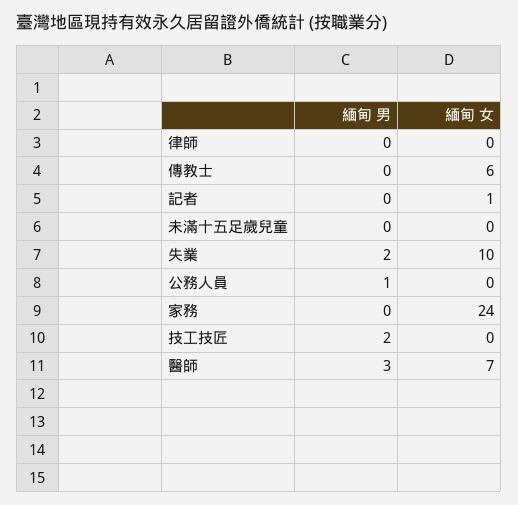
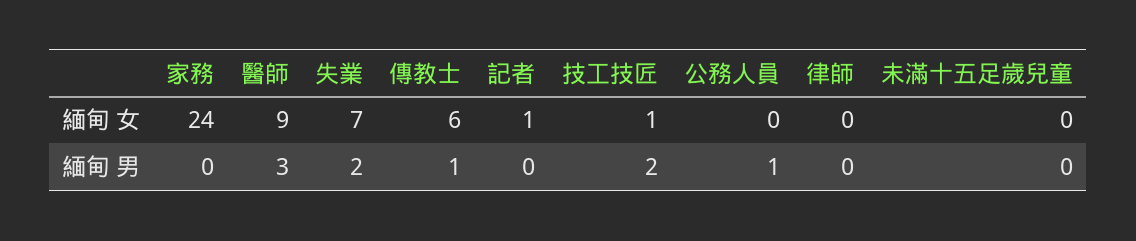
  {
    "緬甸 男": {
      "律師": 0,
-     "傳教士": 0,
+     "傳教士": 1,
      "記者": 0,
      "未滿十五足歲兒童": 0,
      "失業": 2,
      "公務人員": 1,
      "家務": 0,
      "技工技匠": 2,
      "醫師": 3
    },
    "緬甸 女": {
      "律師": 0,
      "傳教士": 6,
      "記者": 1,
      "未滿十五足歲兒童": 0,
-     "失業": 10,
+     "失業": 7,
      "公務人員": 0,
      "家務": 24,
-     "技工技匠": 0,
+     "技工技匠": 1,
-     "醫師": 7
+     "醫師": 9
    }
  }

